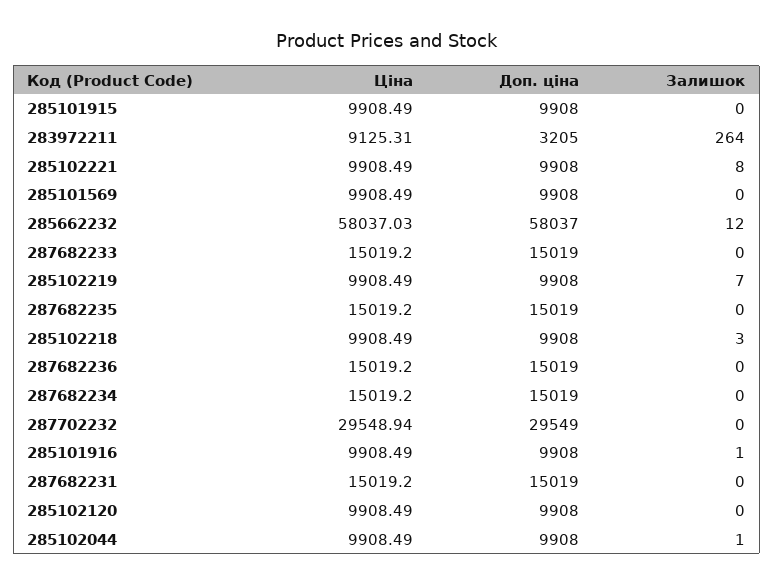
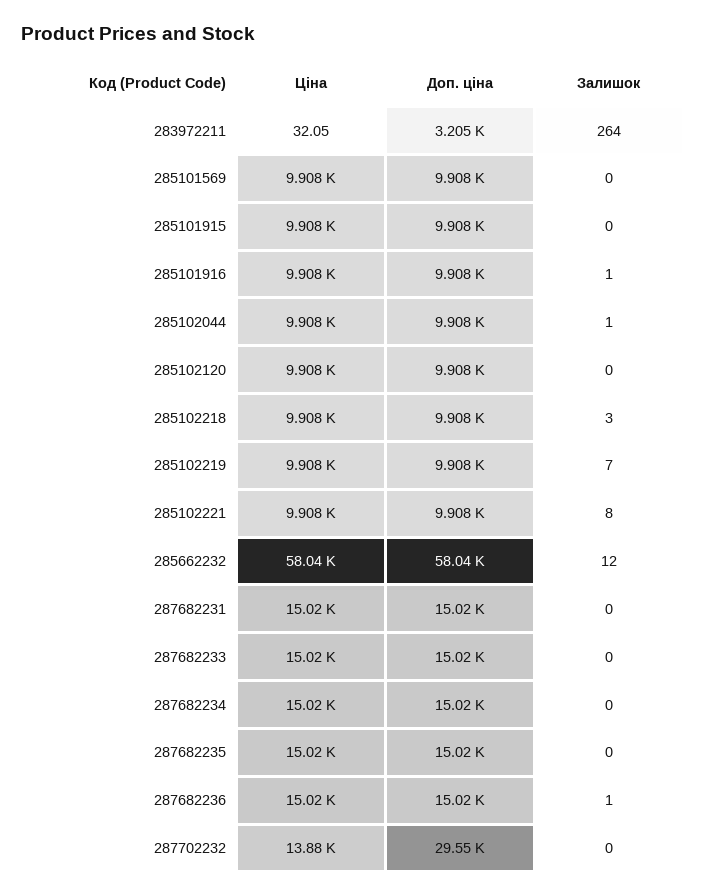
  {
    "Ціна": {
      "285101915": 9908.49,
-     "283972211": 9125.31,
+     "283972211": 32.05,
      "285102221": 9908.49,
      "285101569": 9908.49,
      "285662232": 58037.03,
      "287682233": 15019.2,
      "285102219": 9908.49,
      "287682235": 15019.2,
      "285102218": 9908.49,
      "287682236": 15019.2,
      "287682234": 15019.2,
-     "287702232": 29548.94,
+     "287702232": 13880,
      "285101916": 9908.49,
      "287682231": 15019.2,
      "285102120": 9908.49,
      "285102044": 9908.49
    },
    "Доп. ціна": {
      "285101915": 9908,
      "283972211": 3205,
      "285102221": 9908,
      "285101569": 9908,
      "285662232": 58037,
      "287682233": 15019,
      "285102219": 9908,
      "287682235": 15019,
      "285102218": 9908,
      "287682236": 15019,
      "287682234": 15019,
      "287702232": 29549,
      "285101916": 9908,
      "287682231": 15019,
      "285102120": 9908,
      "285102044": 9908
    },
    "Залишок": {
      "285101915": 0,
      "283972211": 264,
      "285102221": 8,
      "285101569": 0,
      "285662232": 12,
      "287682233": 0,
      "285102219": 7,
      "287682235": 0,
      "285102218": 3,
-     "287682236": 0,
+     "287682236": 1,
      "287682234": 0,
      "287702232": 0,
      "285101916": 1,
      "287682231": 0,
      "285102120": 0,
      "285102044": 1
    }
  }

